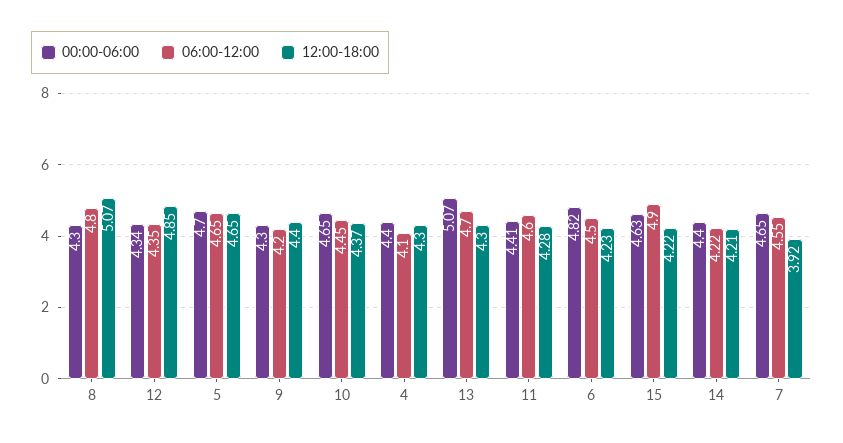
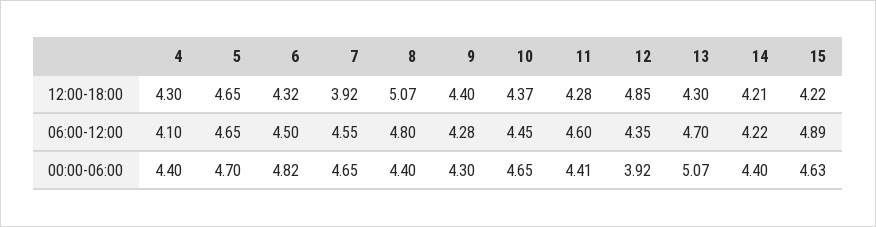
  {
    "00:00-06:00": {
-     "8": 4.3,
+     "8": 4.4,
-     "12": 4.34,
+     "12": 3.92,
      "5": 4.7,
      "9": 4.3,
      "10": 4.65,
      "4": 4.4,
      "13": 5.07,
      "11": 4.41,
      "6": 4.82,
      "15": 4.63,
      "14": 4.4,
      "7": 4.65
    },
    "06:00-12:00": {
      "8": 4.8,
      "12": 4.35,
      "5": 4.65,
-     "9": 4.2,
+     "9": 4.28,
      "10": 4.45,
      "4": 4.1,
      "13": 4.7,
      "11": 4.6,
      "6": 4.5,
-     "15": 4.9,
+     "15": 4.89,
      "14": 4.22,
      "7": 4.55
    },
    "12:00-18:00": {
      "8": 5.07,
      "12": 4.85,
      "5": 4.65,
      "9": 4.4,
      "10": 4.37,
      "4": 4.3,
      "13": 4.3,
      "11": 4.28,
-     "6": 4.23,
+     "6": 4.32,
      "15": 4.22,
      "14": 4.21,
      "7": 3.92
    }
  }

